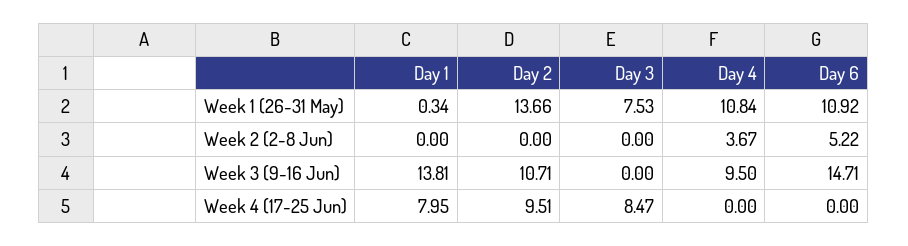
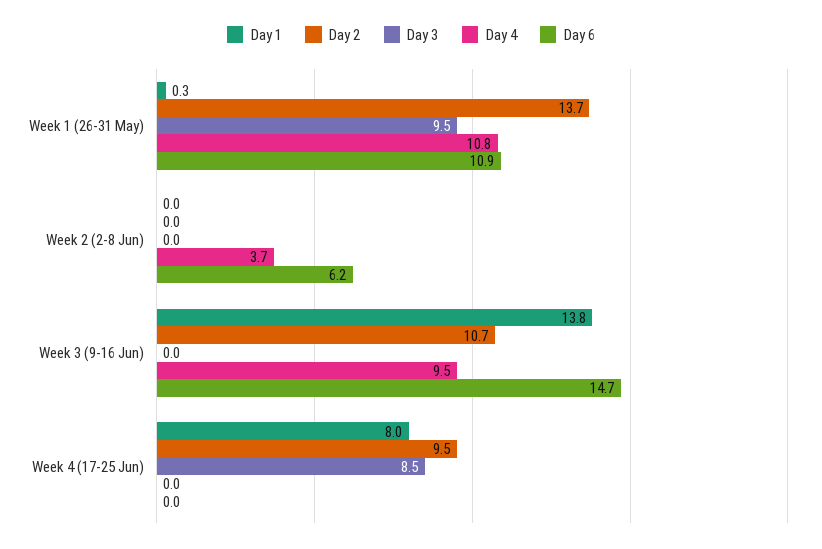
  {
    "Day 1": {
      "Week 1 (26-31 May)": 0.34,
      "Week 2 (2-8 Jun)": 0,
      "Week 3 (9-16 Jun)": 13.81,
      "Week 4 (17-25 Jun)": 7.95
    },
    "Day 2": {
      "Week 1 (26-31 May)": 13.66,
      "Week 2 (2-8 Jun)": 0,
      "Week 3 (9-16 Jun)": 10.71,
      "Week 4 (17-25 Jun)": 9.51
    },
    "Day 3": {
-     "Week 1 (26-31 May)": 7.53,
+     "Week 1 (26-31 May)": 9.5,
      "Week 2 (2-8 Jun)": 0,
      "Week 3 (9-16 Jun)": 0,
      "Week 4 (17-25 Jun)": 8.47
    },
    "Day 4": {
      "Week 1 (26-31 May)": 10.84,
      "Week 2 (2-8 Jun)": 3.67,
      "Week 3 (9-16 Jun)": 9.5,
      "Week 4 (17-25 Jun)": 0
    },
    "Day 6": {
      "Week 1 (26-31 May)": 10.92,
-     "Week 2 (2-8 Jun)": 5.22,
+     "Week 2 (2-8 Jun)": 6.2,
      "Week 3 (9-16 Jun)": 14.71,
      "Week 4 (17-25 Jun)": 0
    }
  }

